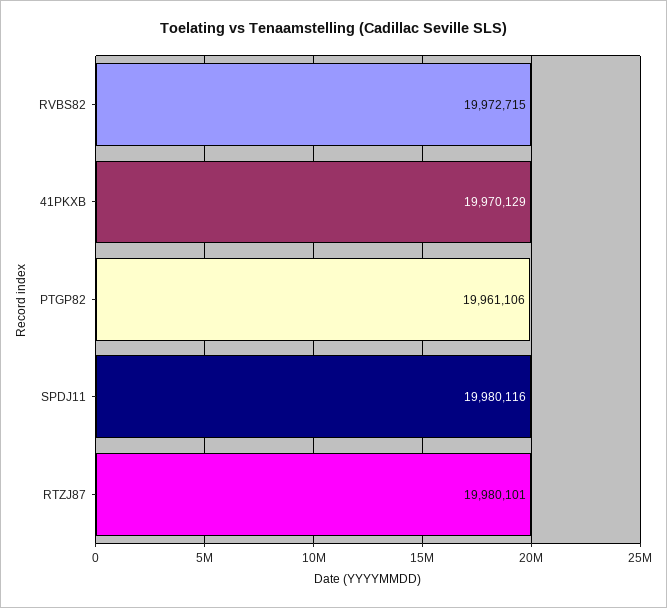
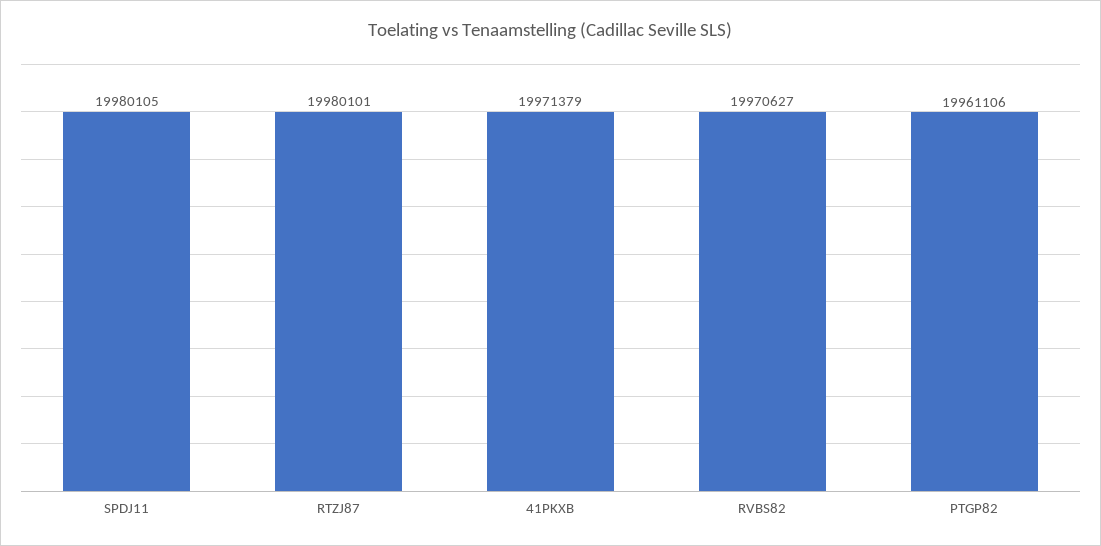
  {
-   "RVBS82": 19972715,
+   "RVBS82": 19970627,
-   "41PKXB": 19970129,
+   "41PKXB": 19971379,
    "PTGP82": 19961106,
-   "SPDJ11": 19980116,
+   "SPDJ11": 19980105,
    "RTZJ87": 19980101
  }

